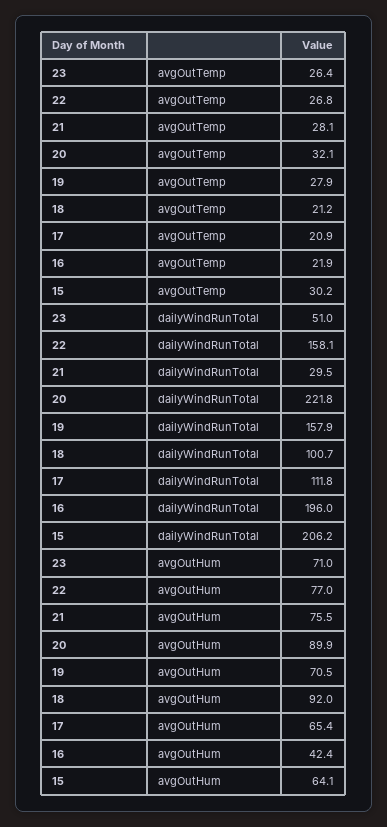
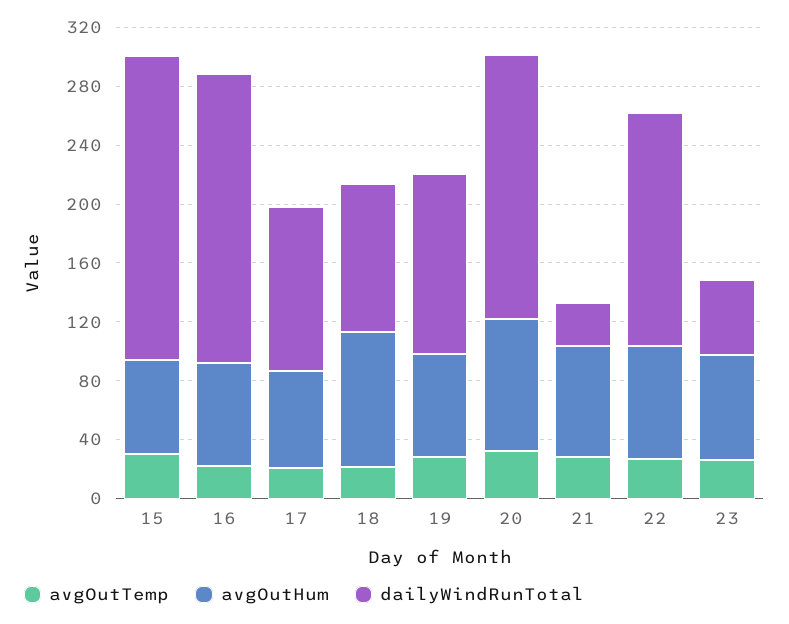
  {
    "avgOutTemp": {
      "23": 26.4,
      "22": 26.8,
      "21": 28.1,
      "20": 32.1,
      "19": 27.9,
      "18": 21.2,
      "17": 20.9,
      "16": 21.9,
      "15": 30.2
    },
    "dailyWindRunTotal": {
      "23": 51,
      "22": 158.1,
      "21": 29.5,
-     "20": 221.8,
+     "20": 180,
-     "19": 157.9,
+     "19": 120,
      "18": 100.7,
      "17": 111.8,
      "16": 196,
      "15": 206.2
    },
    "avgOutHum": {
      "23": 71,
      "22": 77,
      "21": 75.5,
      "20": 89.9,
      "19": 70.5,
      "18": 92,
      "17": 65.4,
-     "16": 42.4,
+     "16": 70,
      "15": 64.1
    }
  }

